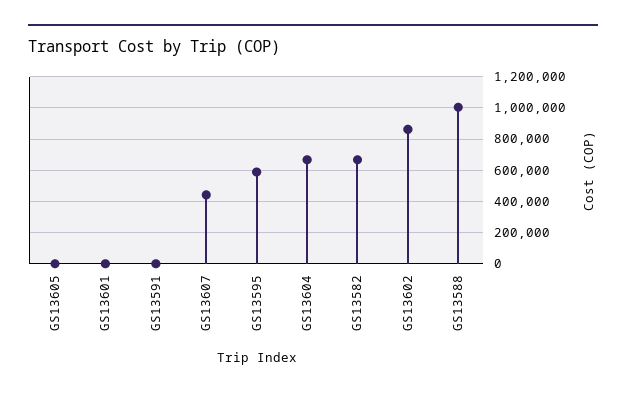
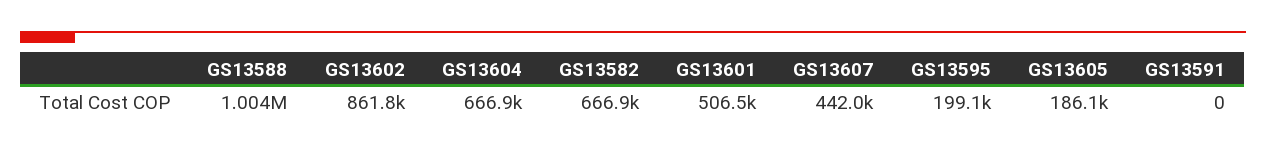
  {
-   "GS13605": 0,
+   "GS13605": 186100,
-   "GS13601": 0,
+   "GS13601": 506500,
    "GS13591": 0,
    "GS13607": 442000,
-   "GS13595": 600000,
+   "GS13595": 199100,
    "GS13604": 666900,
    "GS13582": 666900,
    "GS13602": 861800,
    "GS13588": 1004000
  }

